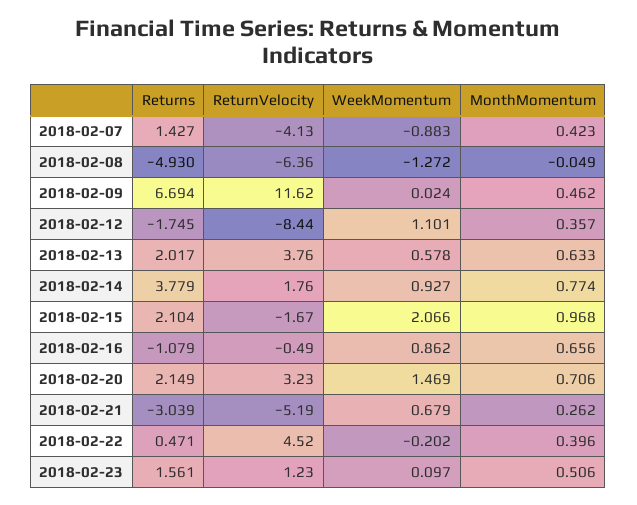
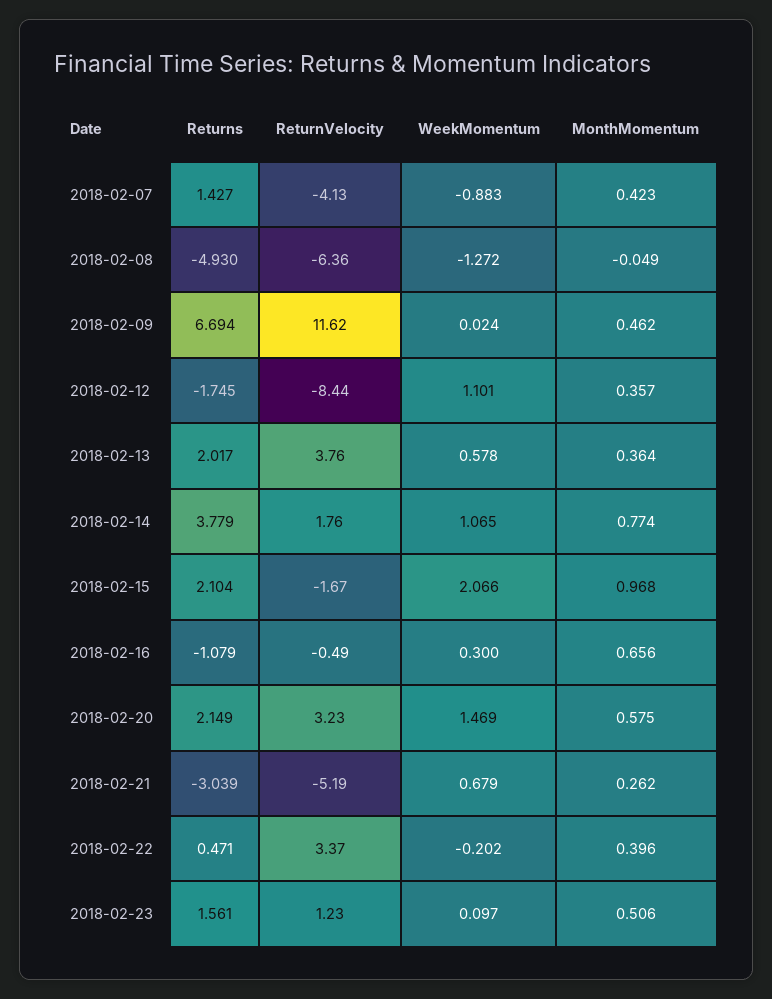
  {
    "Returns": {
      "2018-02-07": 1.427,
      "2018-02-08": -4.93,
      "2018-02-09": 6.694,
      "2018-02-12": -1.745,
      "2018-02-13": 2.017,
      "2018-02-14": 3.779,
      "2018-02-15": 2.104,
      "2018-02-16": -1.079,
      "2018-02-20": 2.149,
      "2018-02-21": -3.039,
      "2018-02-22": 0.471,
      "2018-02-23": 1.561
    },
    "ReturnVelocity": {
      "2018-02-07": -4.13,
      "2018-02-08": -6.36,
      "2018-02-09": 11.62,
      "2018-02-12": -8.44,
      "2018-02-13": 3.76,
      "2018-02-14": 1.76,
      "2018-02-15": -1.67,
      "2018-02-16": -0.49,
      "2018-02-20": 3.23,
      "2018-02-21": -5.19,
-     "2018-02-22": 4.52,
+     "2018-02-22": 3.37,
      "2018-02-23": 1.23
    },
    "WeekMomentum": {
      "2018-02-07": -0.883,
      "2018-02-08": -1.272,
      "2018-02-09": 0.024,
      "2018-02-12": 1.101,
      "2018-02-13": 0.578,
-     "2018-02-14": 0.927,
+     "2018-02-14": 1.065,
      "2018-02-15": 2.066,
-     "2018-02-16": 0.862,
+     "2018-02-16": 0.3,
      "2018-02-20": 1.469,
      "2018-02-21": 0.679,
      "2018-02-22": -0.202,
      "2018-02-23": 0.097
    },
    "MonthMomentum": {
      "2018-02-07": 0.423,
      "2018-02-08": -0.049,
      "2018-02-09": 0.462,
      "2018-02-12": 0.357,
-     "2018-02-13": 0.633,
+     "2018-02-13": 0.364,
      "2018-02-14": 0.774,
      "2018-02-15": 0.968,
      "2018-02-16": 0.656,
-     "2018-02-20": 0.706,
+     "2018-02-20": 0.575,
      "2018-02-21": 0.262,
      "2018-02-22": 0.396,
      "2018-02-23": 0.506
    }
  }

